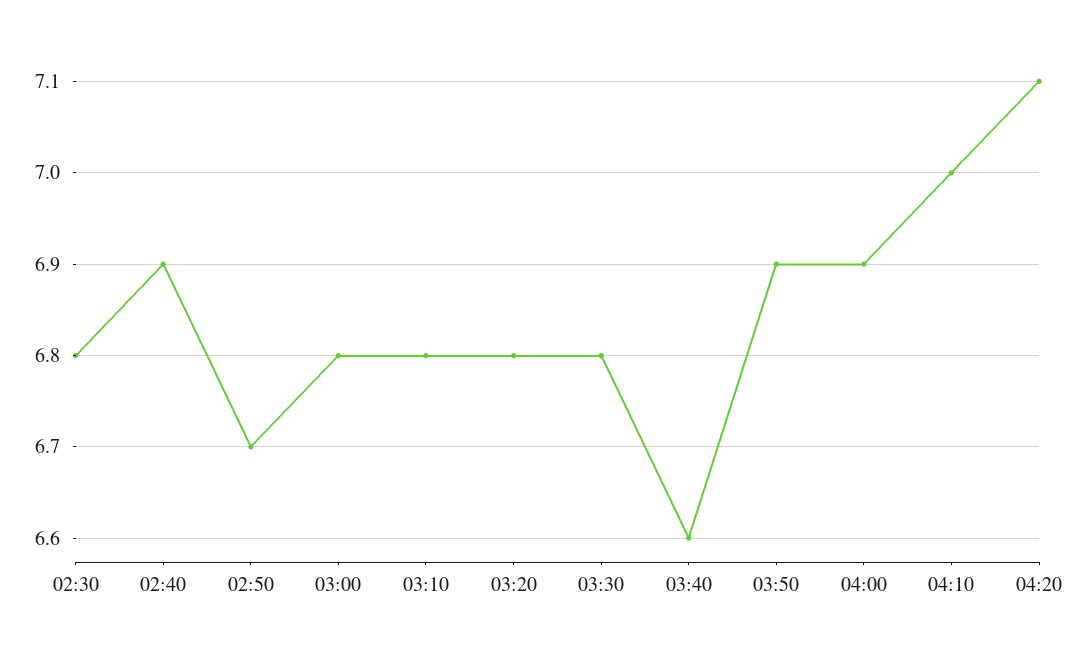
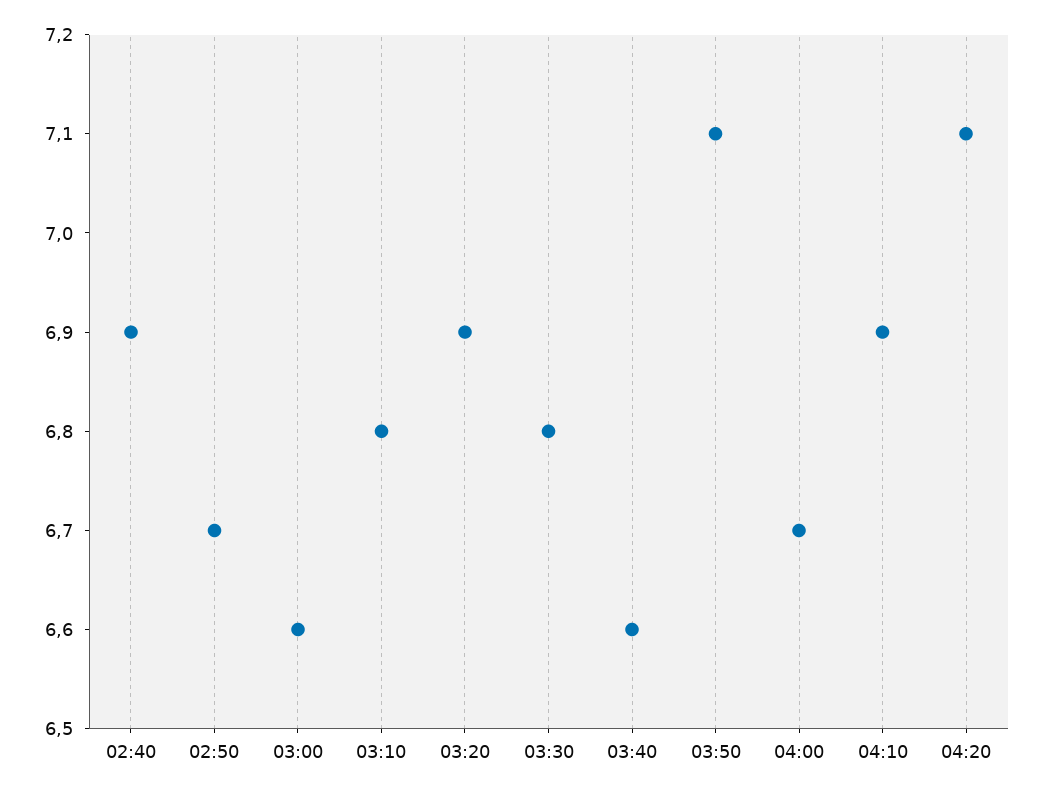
  {
-   "02:30": 6.8,
    "02:40": 6.9,
    "02:50": 6.7,
-   "03:00": 6.8,
+   "03:00": 6.6,
    "03:10": 6.8,
-   "03:20": 6.8,
+   "03:20": 6.9,
    "03:30": 6.8,
    "03:40": 6.6,
-   "03:50": 6.9,
+   "03:50": 7.1,
-   "04:00": 6.9,
+   "04:00": 6.7,
-   "04:10": 7,
+   "04:10": 6.9,
    "04:20": 7.1
  }

